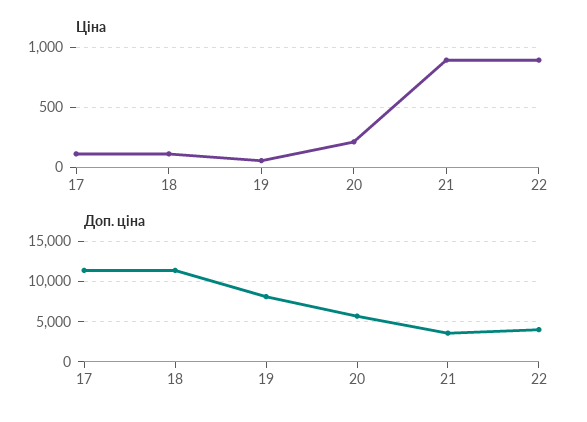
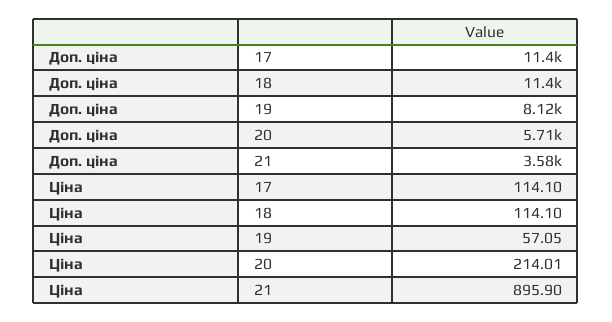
  {
    "Ціна": {
      "17": 114.1,
      "18": 114.1,
      "19": 57.05,
      "20": 214.01,
-     "21": 895.9,
+     "21": 895.9
-     "22": 900
    },
    "Доп. ціна": {
      "17": 11400,
      "18": 11400,
      "19": 8120,
      "20": 5710,
-     "21": 3580,
+     "21": 3580
-     "22": 4000
    }
  }

